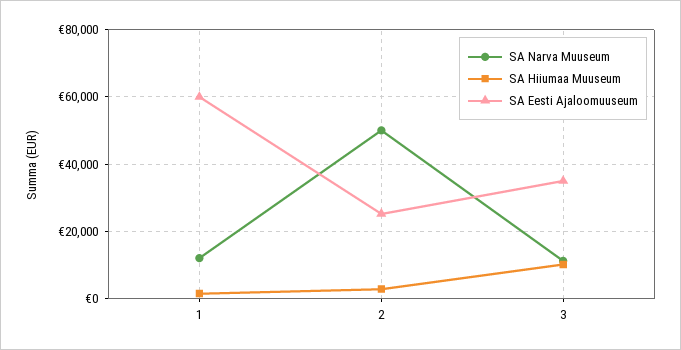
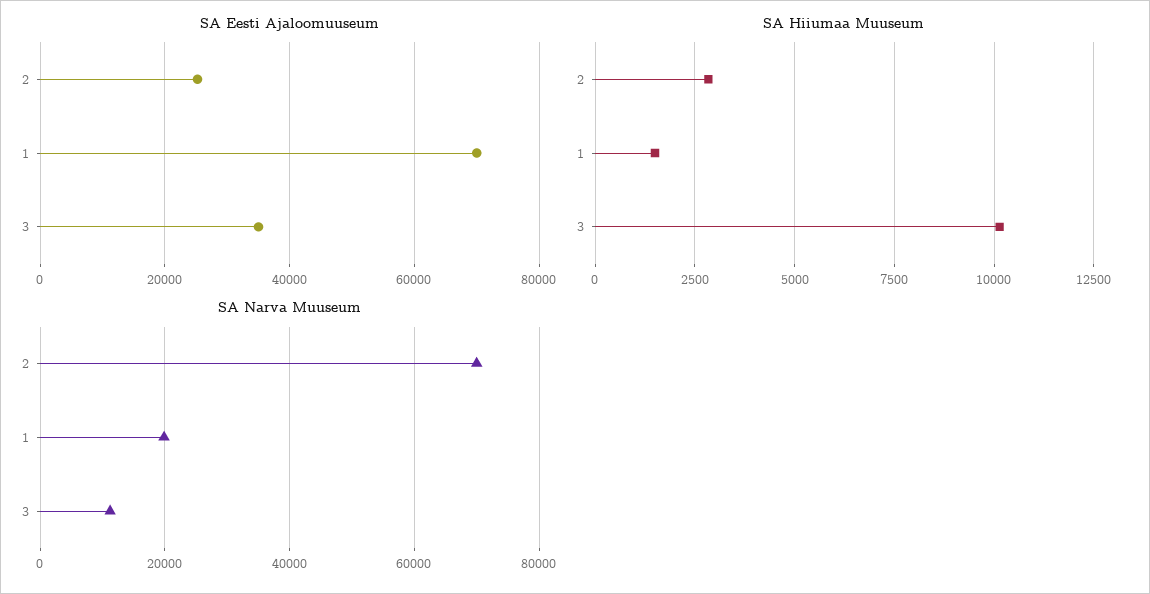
  {
    "SA Narva Muuseum": {
-     "1": 12000,
+     "1": 20000,
-     "2": 50000,
+     "2": 70000,
      "3": 12000
    },
    "SA Hiiumaa Muuseum": {
      "1": 1500,
      "2": 2750,
      "3": 10250
    },
    "SA Eesti Ajaloomuuseum": {
-     "1": 60000,
+     "1": 70000,
      "2": 26000,
      "3": 36000
    }
  }

